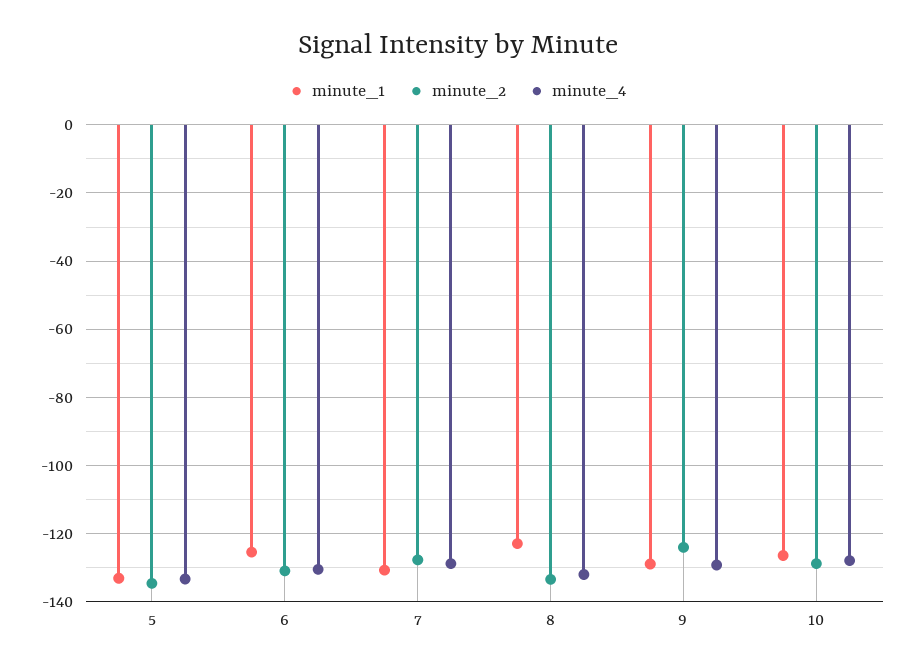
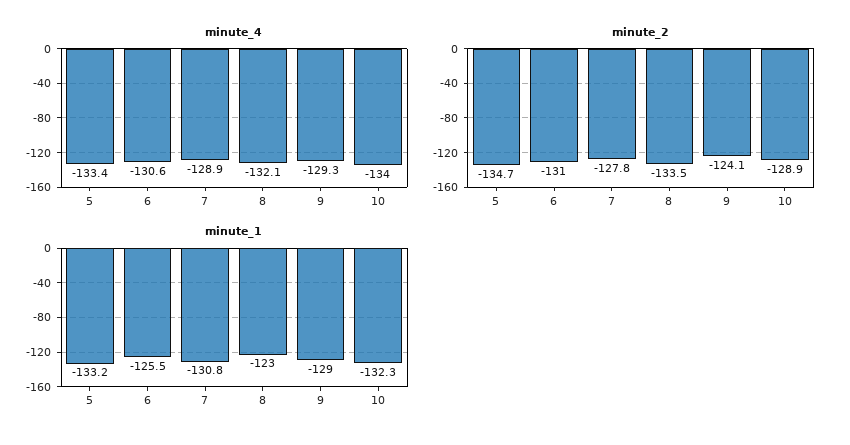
  {
    "minute_1": {
      "5": -133.2,
      "6": -125.5,
      "7": -130.8,
      "8": -123,
      "9": -129,
-     "10": -126
+     "10": -132.3
    },
    "minute_2": {
      "5": -134.7,
      "6": -131,
      "7": -127.8,
      "8": -133.5,
      "9": -124.1,
      "10": -128.9
    },
    "minute_4": {
      "5": -133.4,
      "6": -130.6,
      "7": -128.9,
      "8": -132.1,
      "9": -129.3,
-     "10": -128
+     "10": -134
    }
  }

